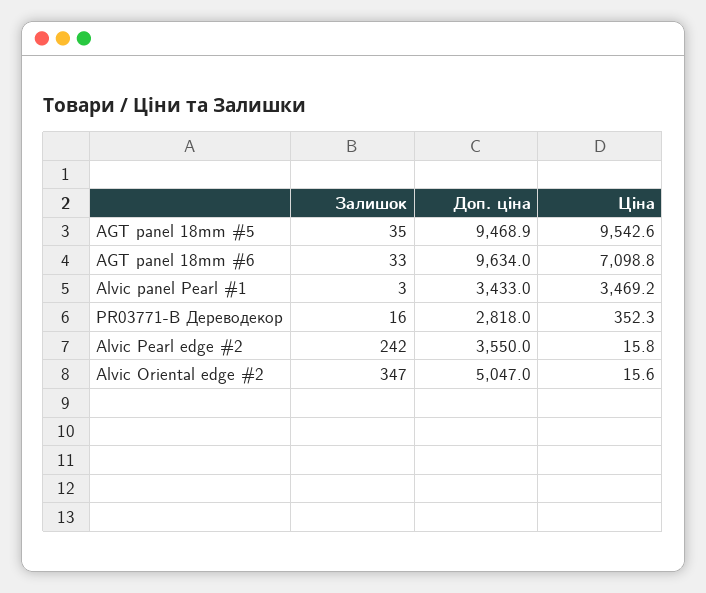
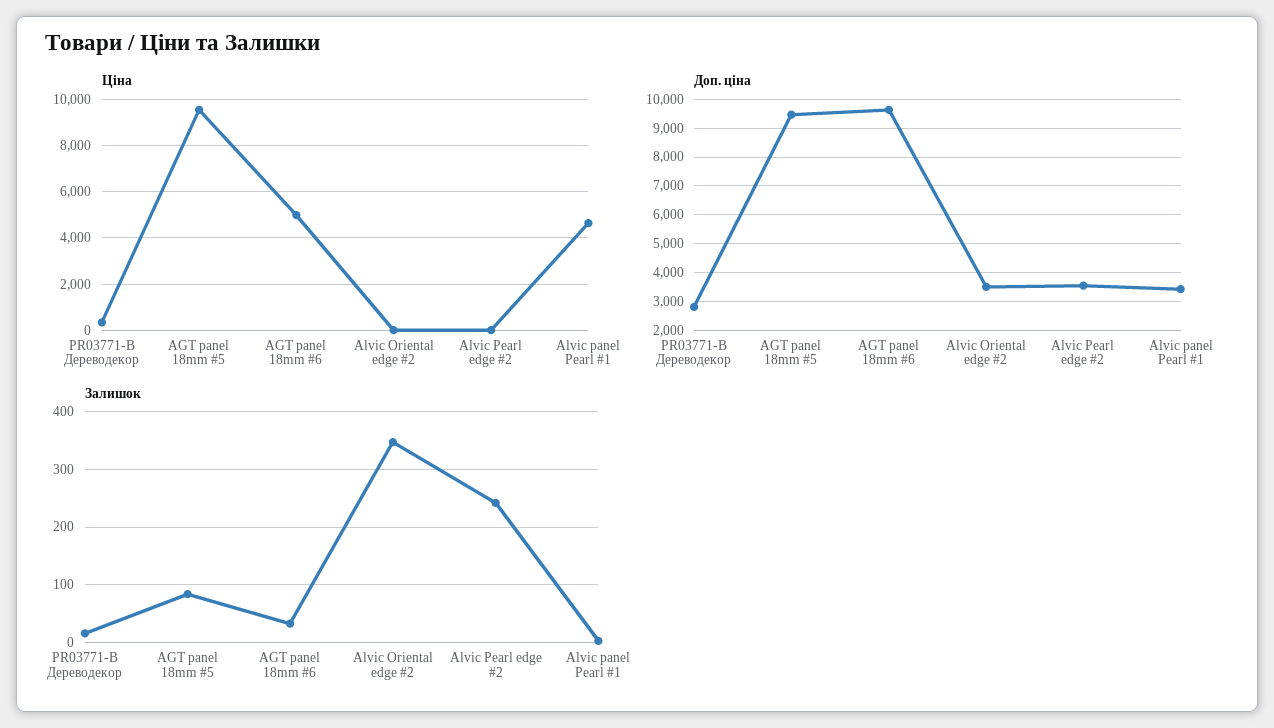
  {
    "Залишок": {
-     "AGT panel 18mm #5": 35,
+     "AGT panel 18mm #5": 80,
      "AGT panel 18mm #6": 33,
      "Alvic panel Pearl #1": 3,
      "PR03771-B Дереводекор": 16,
      "Alvic Pearl edge #2": 242,
      "Alvic Oriental edge #2": 347
    },
    "Доп. ціна": {
      "AGT panel 18mm #5": 9468.9,
      "AGT panel 18mm #6": 9634,
      "Alvic panel Pearl #1": 3433,
      "PR03771-B Дереводекор": 2818,
      "Alvic Pearl edge #2": 3550,
-     "Alvic Oriental edge #2": 5047
+     "Alvic Oriental edge #2": 3500
    },
    "Ціна": {
      "AGT panel 18mm #5": 9542.6,
-     "AGT panel 18mm #6": 7098.8,
+     "AGT panel 18mm #6": 5000,
-     "Alvic panel Pearl #1": 3469.2,
+     "Alvic panel Pearl #1": 4500,
      "PR03771-B Дереводекор": 352.3,
      "Alvic Pearl edge #2": 15.8,
      "Alvic Oriental edge #2": 15.6
    }
  }

